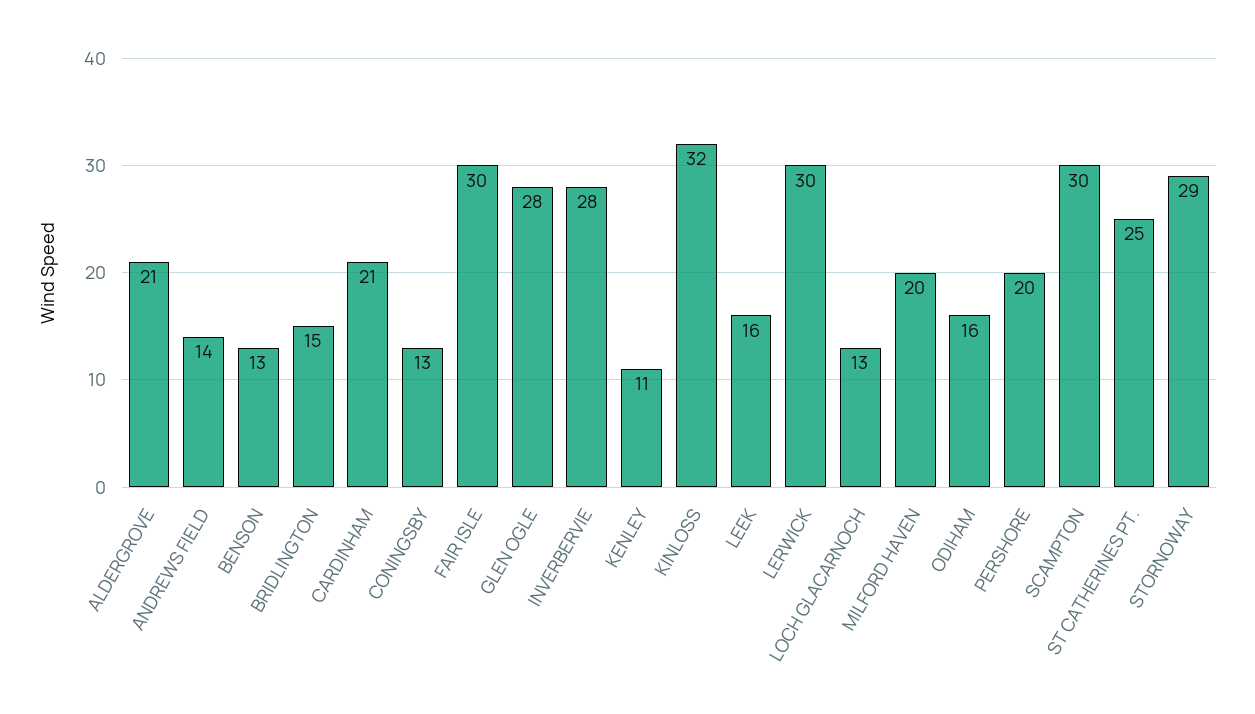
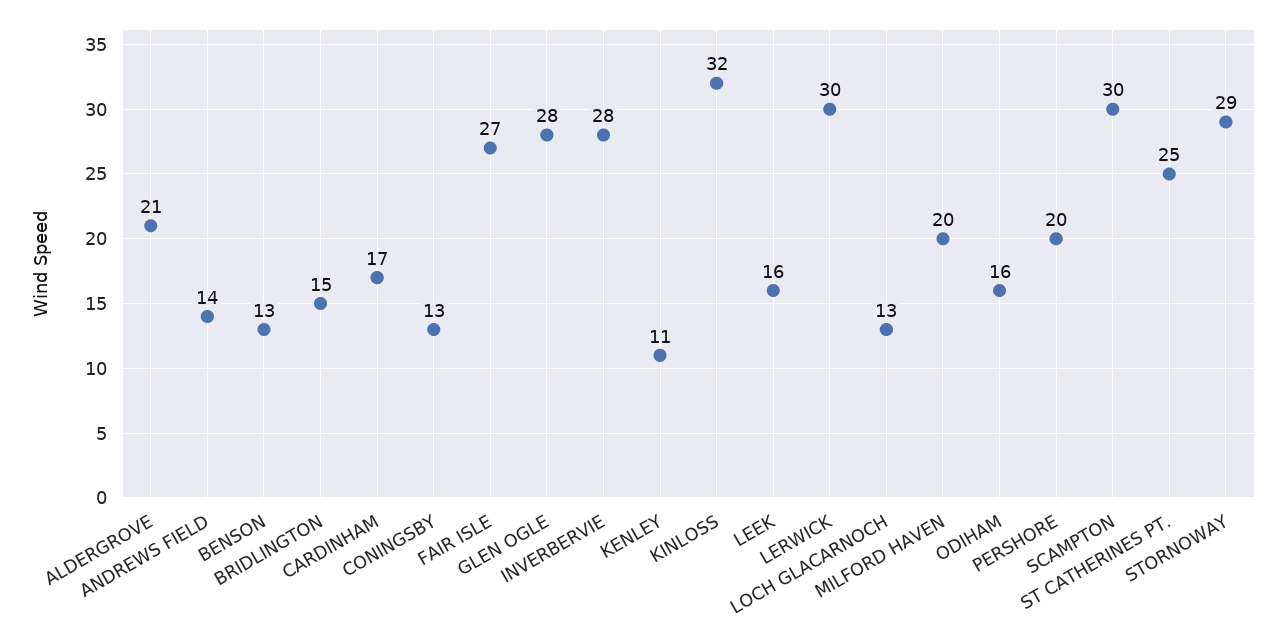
  {
    "ALDERGROVE": 21,
    "ANDREWS FIELD": 14,
    "BENSON": 13,
    "BRIDLINGTON": 15,
-   "CARDINHAM": 21,
+   "CARDINHAM": 17,
    "CONINGSBY": 13,
-   "FAIR ISLE": 30,
+   "FAIR ISLE": 27,
    "GLEN OGLE": 28,
    "INVERBERVIE": 28,
    "KENLEY": 11,
    "KINLOSS": 32,
    "LEEK": 16,
    "LERWICK": 30,
    "LOCH GLACARNOCH": 13,
    "MILFORD HAVEN": 20,
    "ODIHAM": 16,
    "PERSHORE": 20,
    "SCAMPTON": 30,
    "ST CATHERINES PT.": 25,
    "STORNOWAY": 29
  }

